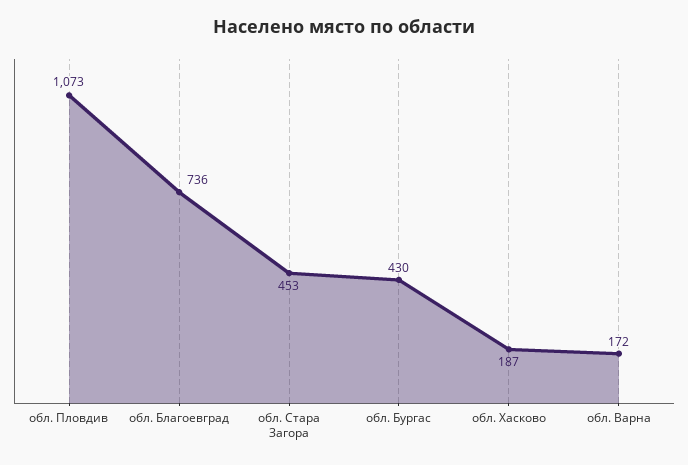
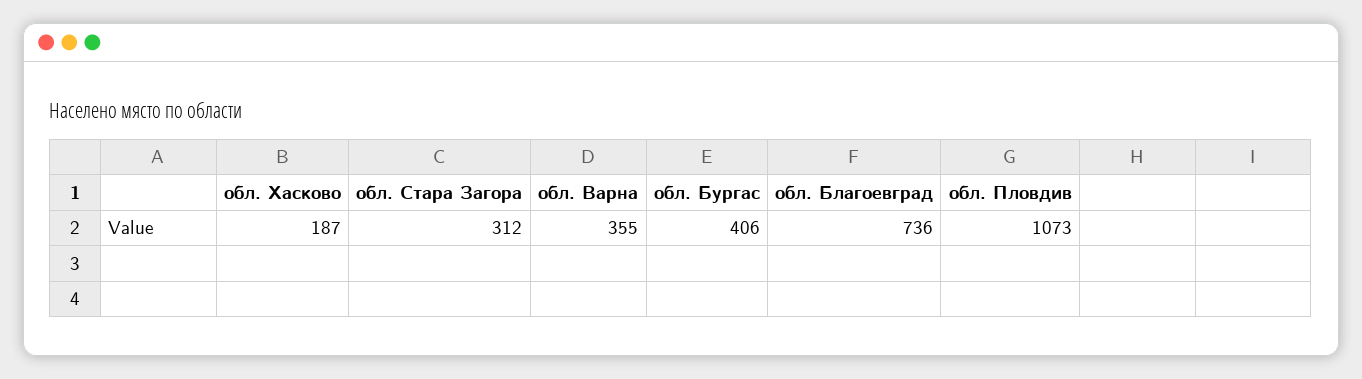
  {
    "обл. Пловдив": 1073,
    "обл. Благоевград": 736,
-   "обл. Стара Загора": 453,
+   "обл. Стара Загора": 312,
-   "обл. Бургас": 430,
+   "обл. Бургас": 406,
    "обл. Хасково": 187,
-   "обл. Варна": 172
+   "обл. Варна": 355
  }

